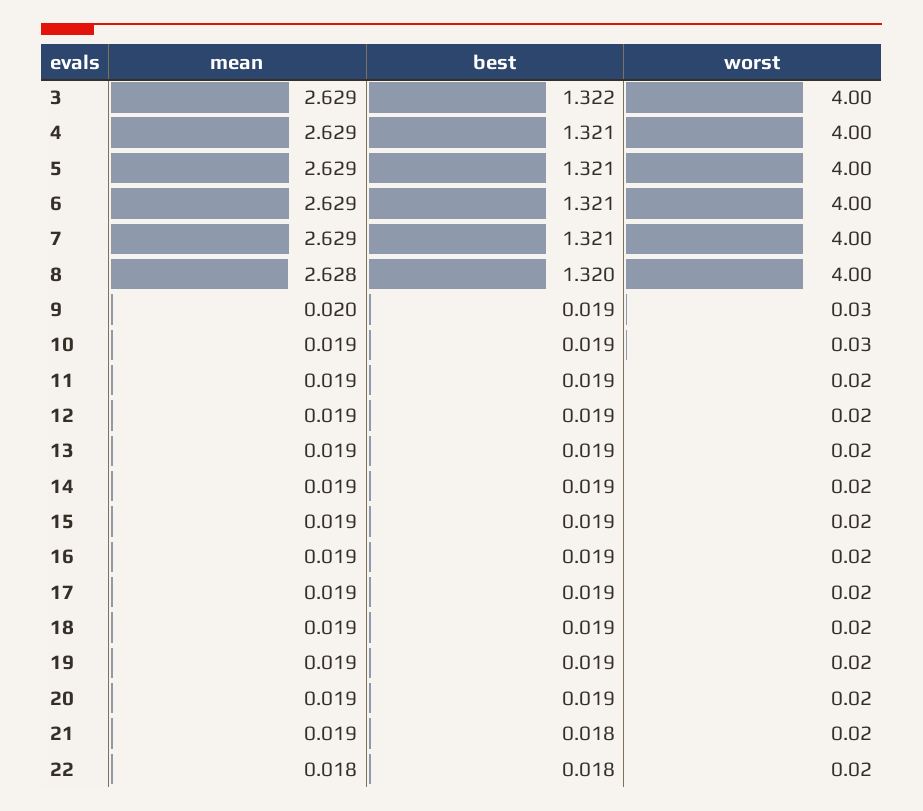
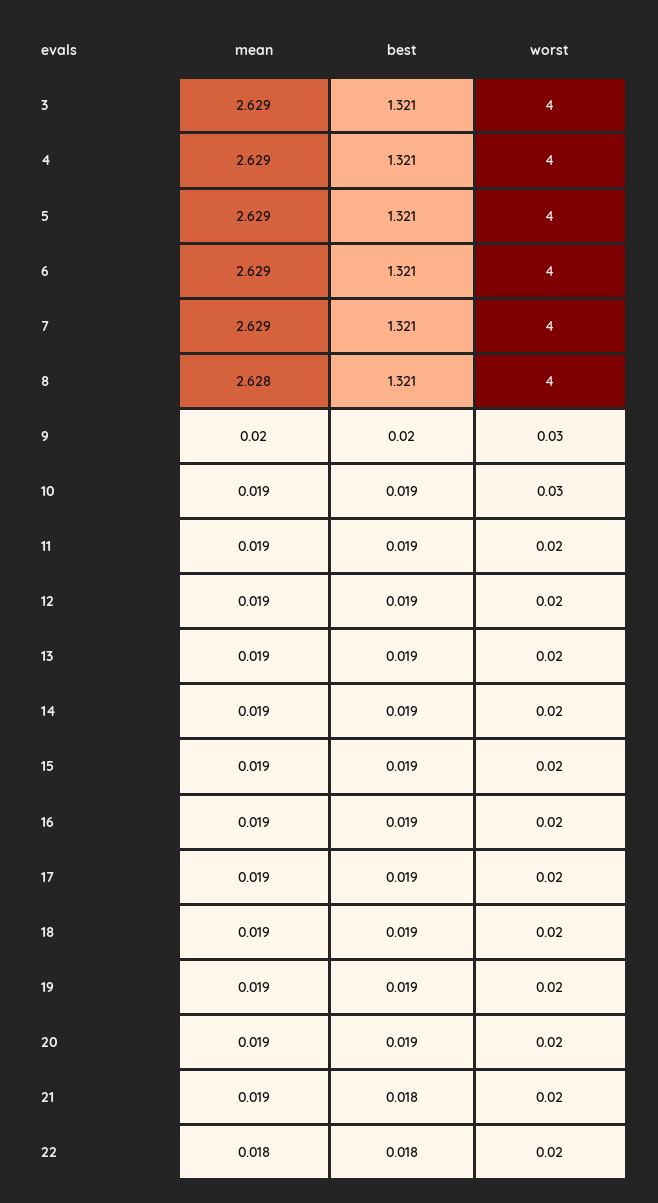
  {
    "mean": {
      "3": 2.629,
      "4": 2.629,
      "5": 2.629,
      "6": 2.629,
      "7": 2.629,
      "8": 2.628,
      "9": 0.02,
      "10": 0.019,
      "11": 0.019,
      "12": 0.019,
      "13": 0.019,
      "14": 0.019,
      "15": 0.019,
      "16": 0.019,
      "17": 0.019,
      "18": 0.019,
      "19": 0.019,
      "20": 0.019,
      "21": 0.019,
      "22": 0.018
    },
    "best": {
-     "3": 1.322,
+     "3": 1.321,
      "4": 1.321,
      "5": 1.321,
      "6": 1.321,
      "7": 1.321,
-     "8": 1.32,
+     "8": 1.321,
-     "9": 0.019,
+     "9": 0.02,
      "10": 0.019,
      "11": 0.019,
      "12": 0.019,
      "13": 0.019,
      "14": 0.019,
      "15": 0.019,
      "16": 0.019,
      "17": 0.019,
      "18": 0.019,
      "19": 0.019,
      "20": 0.019,
      "21": 0.018,
      "22": 0.018
    },
    "worst": {
      "3": 4,
      "4": 4,
      "5": 4,
      "6": 4,
      "7": 4,
      "8": 4,
      "9": 0.03,
      "10": 0.03,
      "11": 0.02,
      "12": 0.02,
      "13": 0.02,
      "14": 0.02,
      "15": 0.02,
      "16": 0.02,
      "17": 0.02,
      "18": 0.02,
      "19": 0.02,
      "20": 0.02,
      "21": 0.02,
      "22": 0.02
    }
  }

